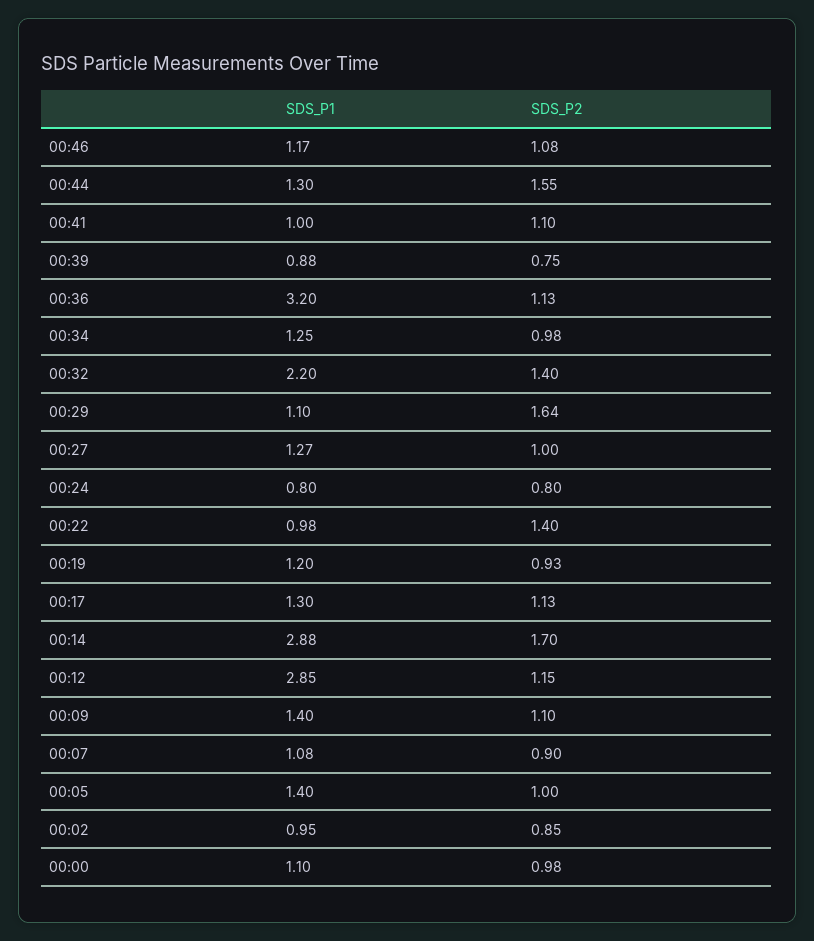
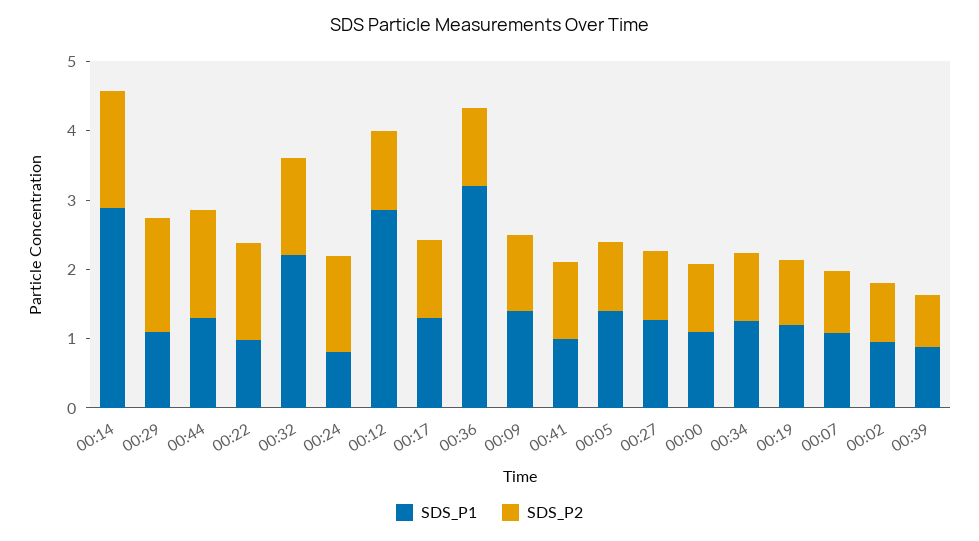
  {
    "SDS_P1": {
-     "00:46": 1.17,
      "00:44": 1.3,
      "00:41": 1,
      "00:39": 0.88,
      "00:36": 3.2,
      "00:34": 1.25,
      "00:32": 2.2,
      "00:29": 1.1,
      "00:27": 1.27,
      "00:24": 0.8,
      "00:22": 0.98,
      "00:19": 1.2,
      "00:17": 1.3,
      "00:14": 2.88,
      "00:12": 2.85,
      "00:09": 1.4,
      "00:07": 1.08,
      "00:05": 1.4,
      "00:02": 0.95,
      "00:00": 1.1
    },
    "SDS_P2": {
-     "00:46": 1.08,
      "00:44": 1.55,
      "00:41": 1.1,
      "00:39": 0.75,
      "00:36": 1.13,
      "00:34": 0.98,
      "00:32": 1.4,
      "00:29": 1.64,
      "00:27": 1,
-     "00:24": 0.8,
+     "00:24": 1.4,
      "00:22": 1.4,
      "00:19": 0.93,
      "00:17": 1.13,
      "00:14": 1.7,
      "00:12": 1.15,
      "00:09": 1.1,
      "00:07": 0.9,
      "00:05": 1,
      "00:02": 0.85,
      "00:00": 0.98
    }
  }

